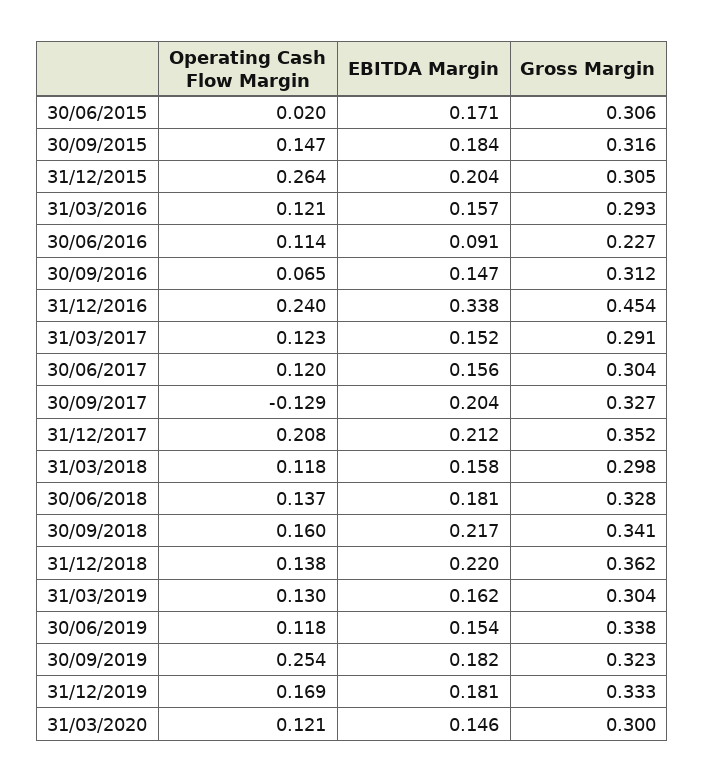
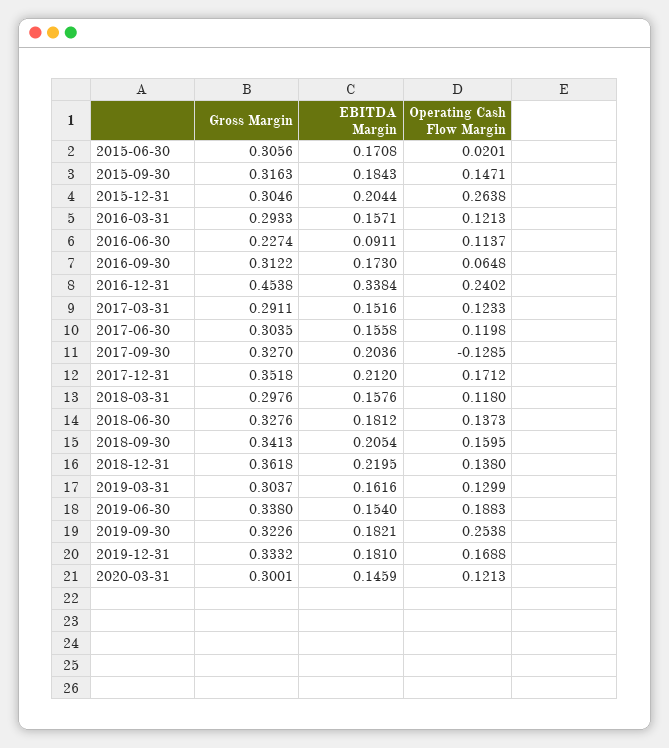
  {
    "Operating Cash Flow Margin": {
      "30/06/2015": 0.0201,
      "30/09/2015": 0.1471,
      "31/12/2015": 0.2638,
      "31/03/2016": 0.1213,
      "30/06/2016": 0.1137,
      "30/09/2016": 0.0648,
      "31/12/2016": 0.2402,
      "31/03/2017": 0.1233,
      "30/06/2017": 0.1198,
      "30/09/2017": -0.1285,
-     "31/12/2017": 0.208,
+     "31/12/2017": 0.1712,
      "31/03/2018": 0.118,
      "30/06/2018": 0.1373,
      "30/09/2018": 0.1595,
      "31/12/2018": 0.138,
      "31/03/2019": 0.1299,
-     "30/06/2019": 0.118,
+     "30/06/2019": 0.1883,
      "30/09/2019": 0.2538,
      "31/12/2019": 0.1688,
      "31/03/2020": 0.1213
    },
    "EBITDA Margin": {
      "30/06/2015": 0.1708,
      "30/09/2015": 0.1843,
      "31/12/2015": 0.2044,
      "31/03/2016": 0.1571,
      "30/06/2016": 0.0911,
-     "30/09/2016": 0.147,
+     "30/09/2016": 0.173,
      "31/12/2016": 0.3384,
      "31/03/2017": 0.1516,
      "30/06/2017": 0.1558,
      "30/09/2017": 0.2036,
      "31/12/2017": 0.212,
      "31/03/2018": 0.1576,
      "30/06/2018": 0.1812,
-     "30/09/2018": 0.217,
+     "30/09/2018": 0.2054,
      "31/12/2018": 0.2195,
      "31/03/2019": 0.1616,
      "30/06/2019": 0.154,
      "30/09/2019": 0.1821,
      "31/12/2019": 0.181,
      "31/03/2020": 0.1459
    },
    "Gross Margin": {
      "30/06/2015": 0.3056,
      "30/09/2015": 0.3163,
      "31/12/2015": 0.3046,
      "31/03/2016": 0.2933,
      "30/06/2016": 0.2274,
      "30/09/2016": 0.3122,
      "31/12/2016": 0.4538,
      "31/03/2017": 0.2911,
      "30/06/2017": 0.3035,
      "30/09/2017": 0.327,
      "31/12/2017": 0.3518,
      "31/03/2018": 0.2976,
      "30/06/2018": 0.3276,
      "30/09/2018": 0.3413,
      "31/12/2018": 0.3618,
      "31/03/2019": 0.3037,
      "30/06/2019": 0.338,
      "30/09/2019": 0.3226,
      "31/12/2019": 0.3332,
      "31/03/2020": 0.3001
    }
  }

